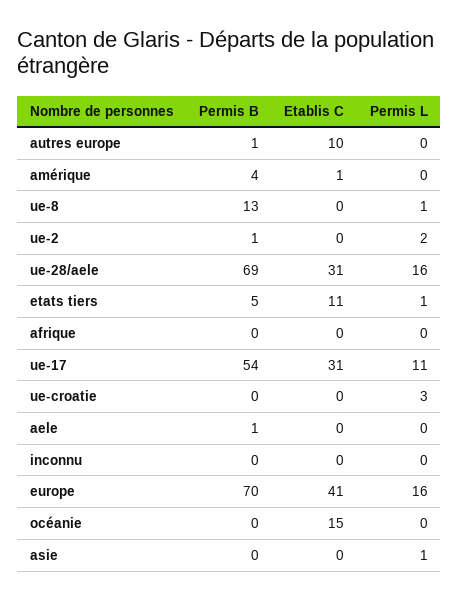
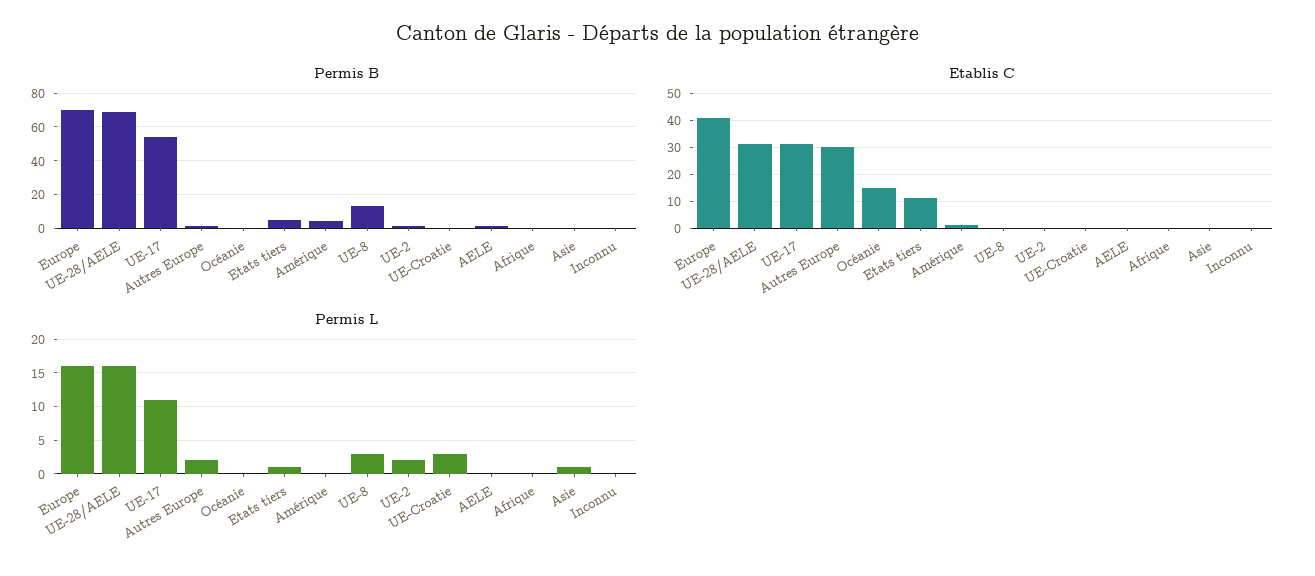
  {
    "Permis B": {
      "autres europe": 1,
      "amérique": 4,
      "ue-8": 13,
      "ue-2": 1,
      "ue-28/aele": 69,
      "etats tiers": 5,
      "afrique": 0,
      "ue-17": 54,
      "ue-croatie": 0,
      "aele": 1,
      "inconnu": 0,
      "europe": 70,
      "océanie": 0,
      "asie": 0
    },
    "Etablis C": {
-     "autres europe": 10,
+     "autres europe": 30,
      "amérique": 1,
      "ue-8": 0,
      "ue-2": 0,
      "ue-28/aele": 31,
      "etats tiers": 11,
      "afrique": 0,
      "ue-17": 31,
      "ue-croatie": 0,
      "aele": 0,
      "inconnu": 0,
      "europe": 41,
      "océanie": 15,
      "asie": 0
    },
    "Permis L": {
-     "autres europe": 0,
+     "autres europe": 2,
      "amérique": 0,
-     "ue-8": 1,
+     "ue-8": 3,
      "ue-2": 2,
      "ue-28/aele": 16,
      "etats tiers": 1,
      "afrique": 0,
      "ue-17": 11,
      "ue-croatie": 3,
      "aele": 0,
      "inconnu": 0,
      "europe": 16,
      "océanie": 0,
      "asie": 1
    }
  }

